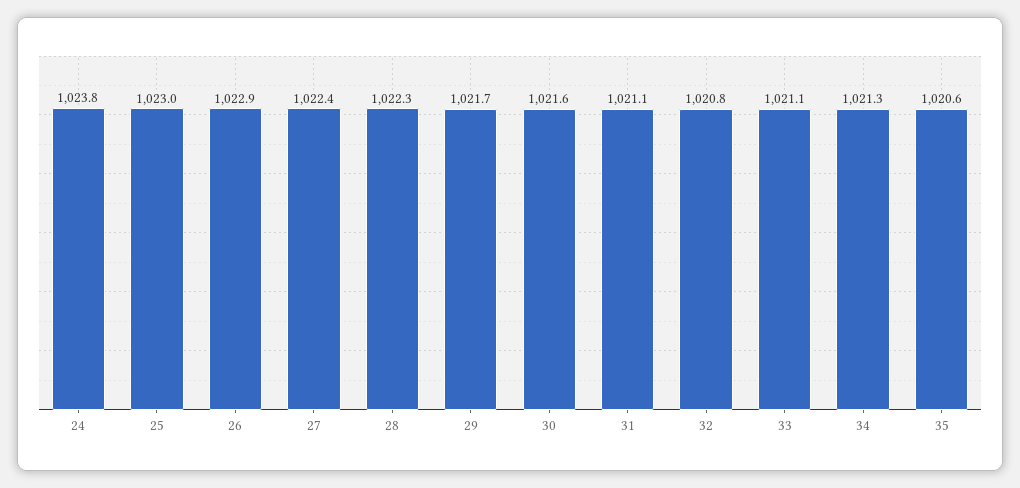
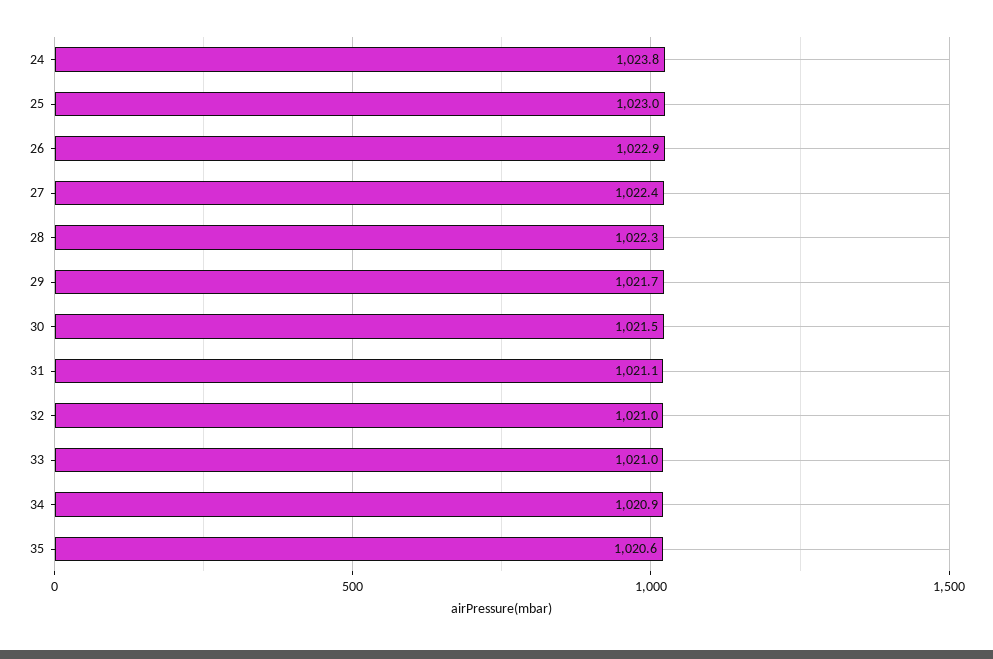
  {
    "24": 1023.8,
    "25": 1023,
    "26": 1022.9,
    "27": 1022.4,
    "28": 1022.3,
    "29": 1021.7,
-   "30": 1021.6,
+   "30": 1021.5,
    "31": 1021.1,
-   "32": 1020.8,
+   "32": 1021,
-   "33": 1021.1,
+   "33": 1021,
-   "34": 1021.3,
+   "34": 1020.9,
    "35": 1020.6
  }

